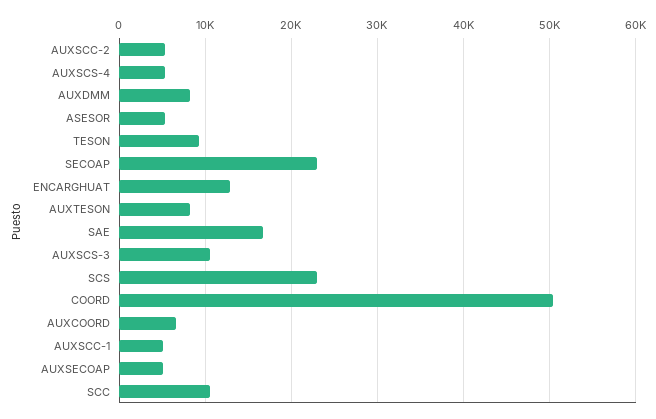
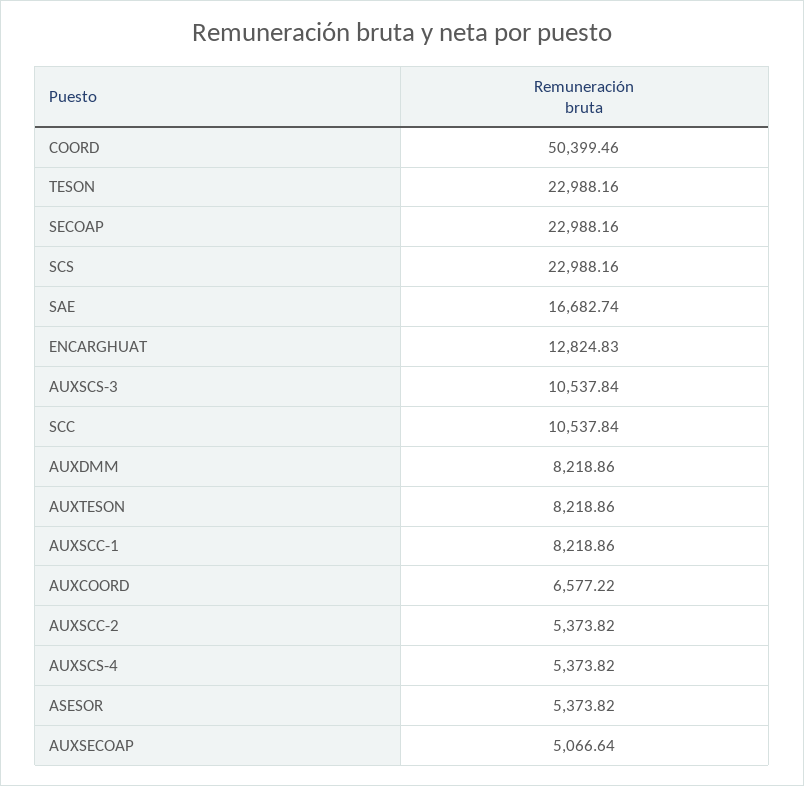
  {
    "AUXSCC-2": 5373.82,
    "AUXSCS-4": 5373.82,
    "AUXDMM": 8218.86,
    "ASESOR": 5373.82,
-   "TESON": 9000,
+   "TESON": 22988.16,
    "SECOAP": 22988.16,
    "ENCARGHUAT": 12824.83,
    "AUXTESON": 8218.86,
    "SAE": 16682.74,
    "AUXSCS-3": 10537.84,
    "SCS": 22988.16,
    "COORD": 50399.46,
    "AUXCOORD": 6577.22,
-   "AUXSCC-1": 5000,
+   "AUXSCC-1": 8218.86,
    "AUXSECOAP": 5066.64,
    "SCC": 10537.84
  }

